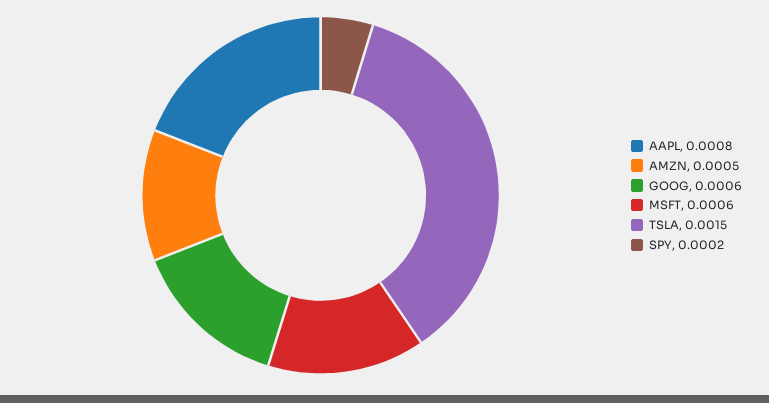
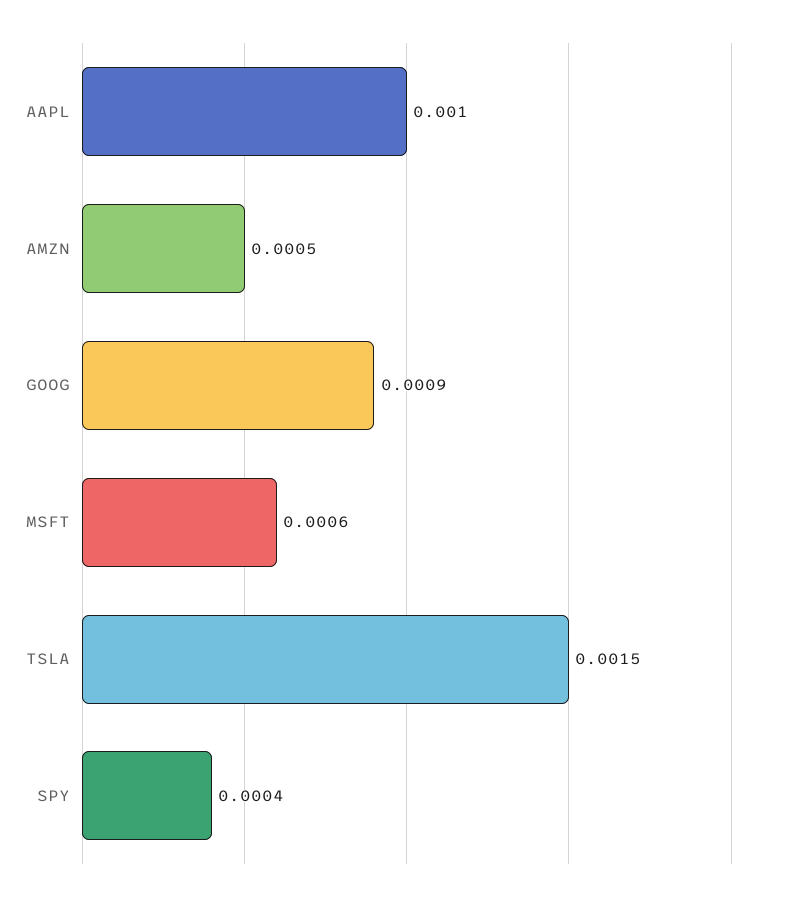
  {
-   "AAPL": 0.0008,
+   "AAPL": 0.001,
    "AMZN": 0.0005,
-   "GOOG": 0.0006,
+   "GOOG": 0.0009,
    "MSFT": 0.0006,
    "TSLA": 0.0015,
-   "SPY": 0.0002
+   "SPY": 0.0004
  }

